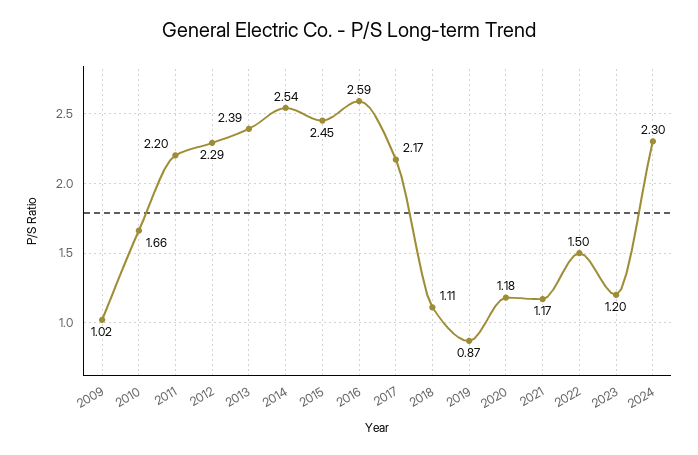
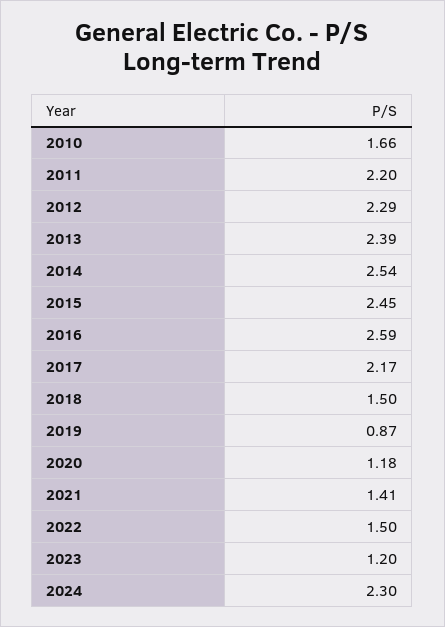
  {
-   "2009": 1.02,
    "2010": 1.66,
    "2011": 2.2,
    "2012": 2.29,
    "2013": 2.39,
    "2014": 2.54,
    "2015": 2.45,
    "2016": 2.59,
    "2017": 2.17,
-   "2018": 1.11,
+   "2018": 1.5,
    "2019": 0.87,
    "2020": 1.18,
-   "2021": 1.17,
+   "2021": 1.41,
    "2022": 1.5,
    "2023": 1.2,
    "2024": 2.3
  }

